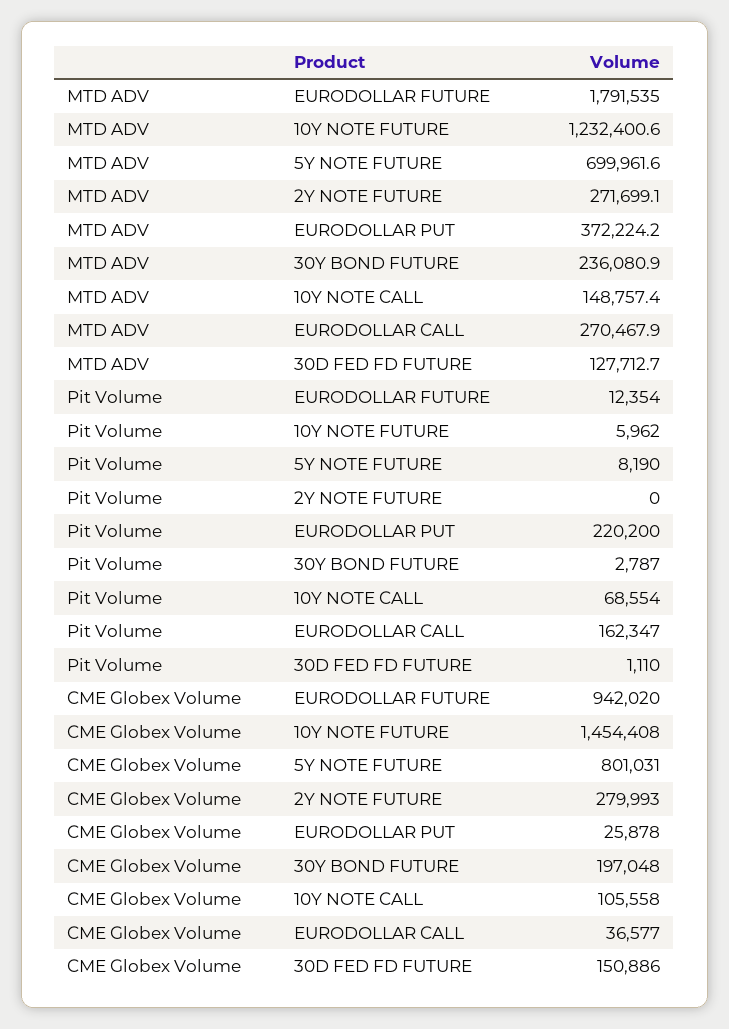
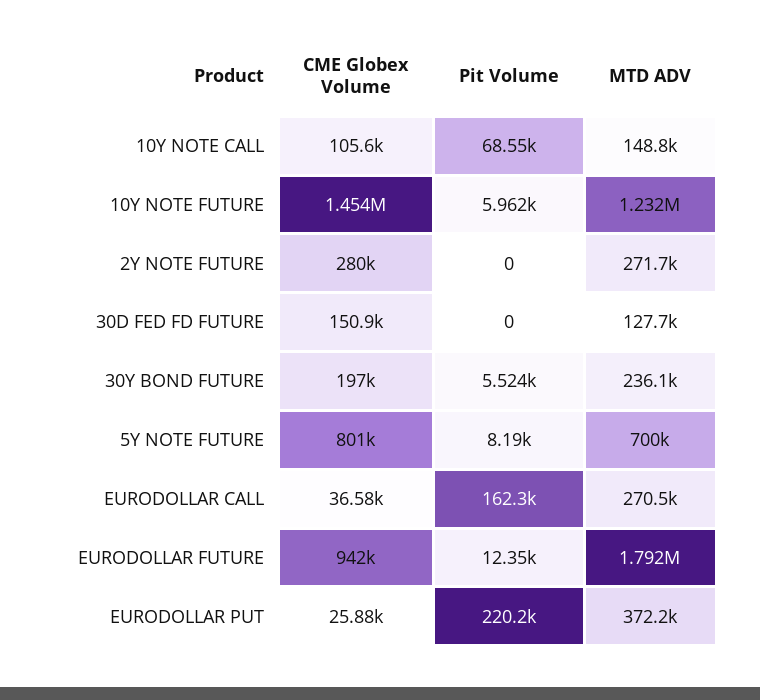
  {
    "MTD ADV": {
      "EURODOLLAR FUTURE": 1791535,
      "10Y NOTE FUTURE": 1232400.6,
      "5Y NOTE FUTURE": 699961.6,
      "2Y NOTE FUTURE": 271699.1,
      "EURODOLLAR PUT": 372224.2,
      "30Y BOND FUTURE": 236080.9,
      "10Y NOTE CALL": 148757.4,
      "EURODOLLAR CALL": 270467.9,
      "30D FED FD FUTURE": 127712.7
    },
    "Pit Volume": {
      "EURODOLLAR FUTURE": 12354,
      "10Y NOTE FUTURE": 5962,
      "5Y NOTE FUTURE": 8190,
      "2Y NOTE FUTURE": 0,
      "EURODOLLAR PUT": 220200,
-     "30Y BOND FUTURE": 2787,
+     "30Y BOND FUTURE": 5524,
      "10Y NOTE CALL": 68554,
      "EURODOLLAR CALL": 162347,
-     "30D FED FD FUTURE": 1110
+     "30D FED FD FUTURE": 0
    },
    "CME Globex Volume": {
      "EURODOLLAR FUTURE": 942020,
      "10Y NOTE FUTURE": 1454408,
      "5Y NOTE FUTURE": 801031,
      "2Y NOTE FUTURE": 279993,
      "EURODOLLAR PUT": 25878,
      "30Y BOND FUTURE": 197048,
      "10Y NOTE CALL": 105558,
      "EURODOLLAR CALL": 36577,
      "30D FED FD FUTURE": 150886
    }
  }

